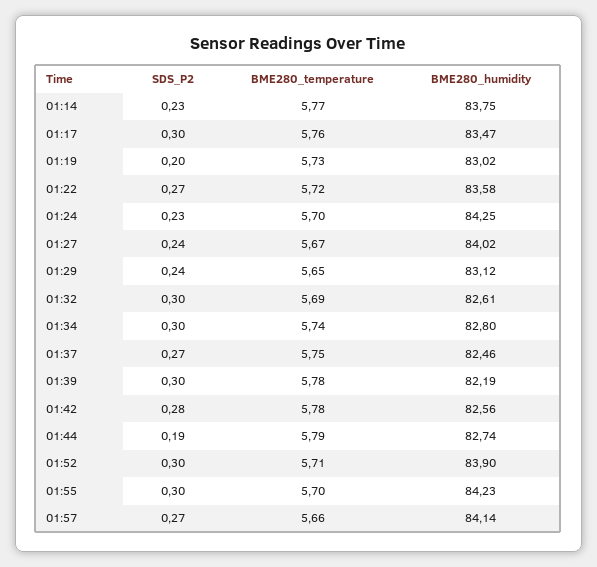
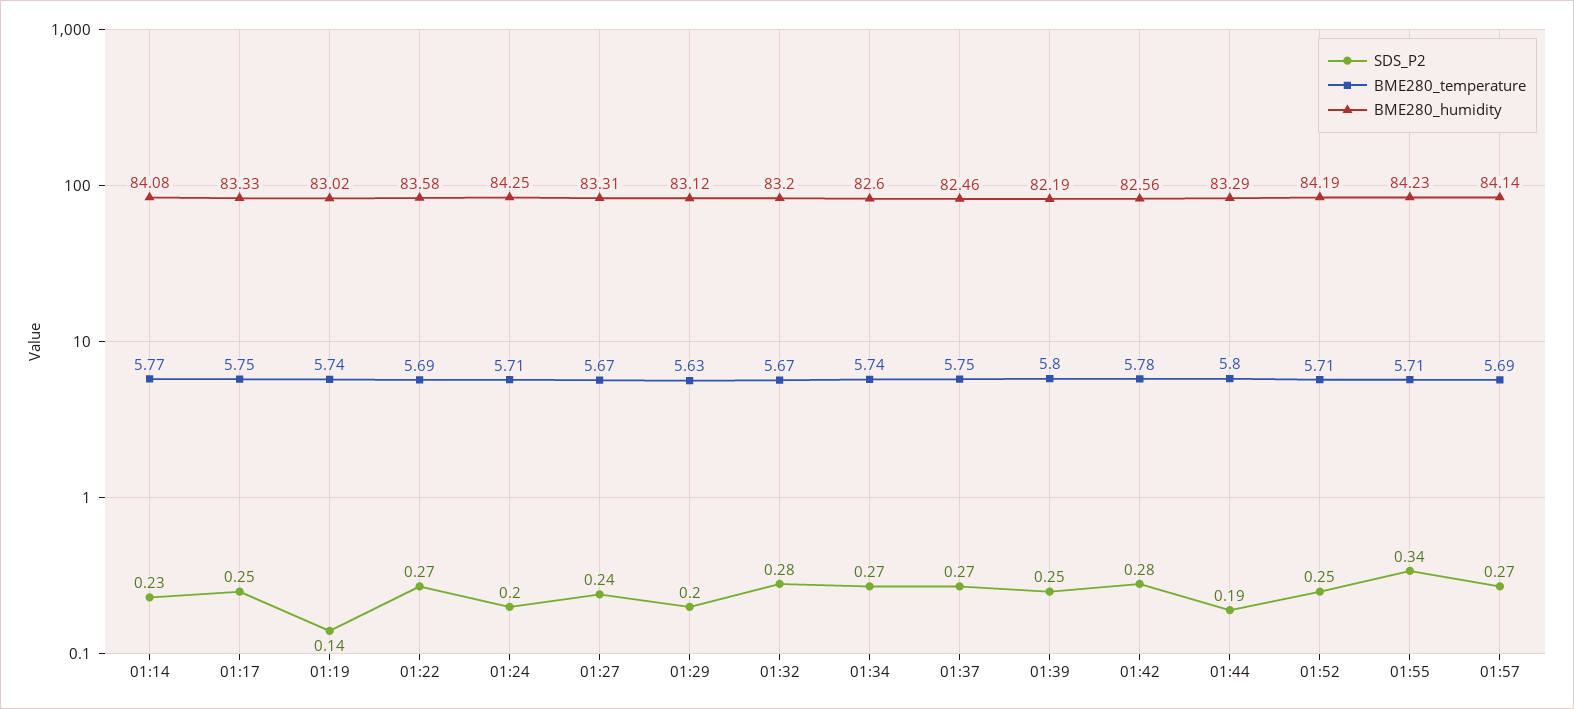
  {
    "SDS_P2": {
      "01:14": 0.23,
-     "01:17": 0.3,
+     "01:17": 0.25,
-     "01:19": 0.2,
+     "01:19": 0.14,
      "01:22": 0.27,
-     "01:24": 0.23,
+     "01:24": 0.2,
      "01:27": 0.24,
-     "01:29": 0.24,
+     "01:29": 0.2,
-     "01:32": 0.3,
+     "01:32": 0.28,
-     "01:34": 0.3,
+     "01:34": 0.27,
      "01:37": 0.27,
-     "01:39": 0.3,
+     "01:39": 0.25,
      "01:42": 0.28,
      "01:44": 0.19,
-     "01:52": 0.3,
+     "01:52": 0.25,
-     "01:55": 0.3,
+     "01:55": 0.34,
      "01:57": 0.27
    },
    "BME280_temperature": {
      "01:14": 5.77,
-     "01:17": 5.76,
+     "01:17": 5.75,
-     "01:19": 5.73,
+     "01:19": 5.74,
-     "01:22": 5.72,
+     "01:22": 5.69,
-     "01:24": 5.7,
+     "01:24": 5.71,
      "01:27": 5.67,
-     "01:29": 5.65,
+     "01:29": 5.63,
-     "01:32": 5.69,
+     "01:32": 5.67,
      "01:34": 5.74,
      "01:37": 5.75,
-     "01:39": 5.78,
+     "01:39": 5.8,
      "01:42": 5.78,
-     "01:44": 5.79,
+     "01:44": 5.8,
      "01:52": 5.71,
-     "01:55": 5.7,
+     "01:55": 5.71,
-     "01:57": 5.66
+     "01:57": 5.69
    },
    "BME280_humidity": {
-     "01:14": 83.75,
+     "01:14": 84.08,
-     "01:17": 83.47,
+     "01:17": 83.33,
      "01:19": 83.02,
      "01:22": 83.58,
      "01:24": 84.25,
-     "01:27": 84.02,
+     "01:27": 83.31,
      "01:29": 83.12,
-     "01:32": 82.61,
+     "01:32": 83.2,
-     "01:34": 82.8,
+     "01:34": 82.6,
      "01:37": 82.46,
      "01:39": 82.19,
      "01:42": 82.56,
-     "01:44": 82.74,
+     "01:44": 83.29,
-     "01:52": 83.9,
+     "01:52": 84.19,
      "01:55": 84.23,
      "01:57": 84.14
    }
  }

